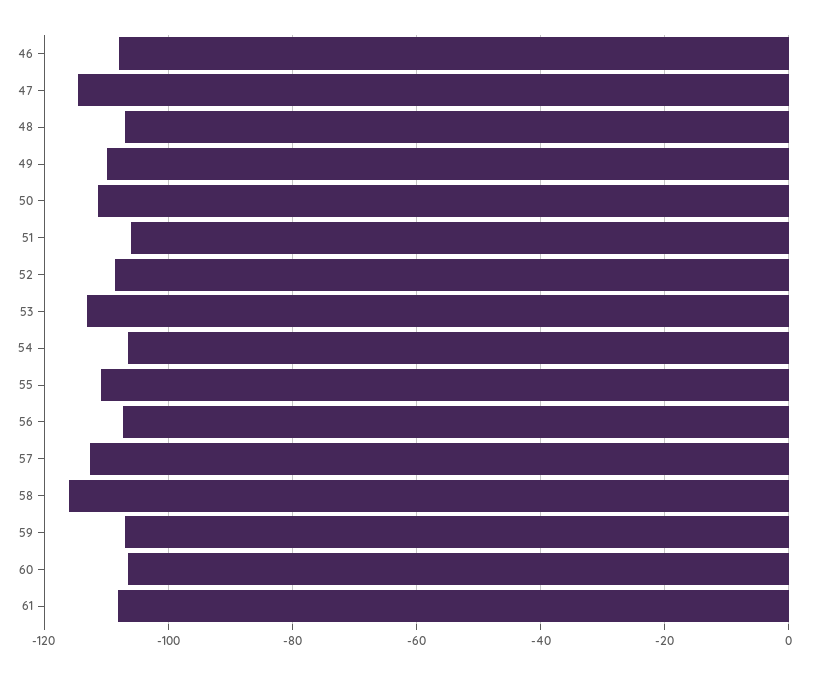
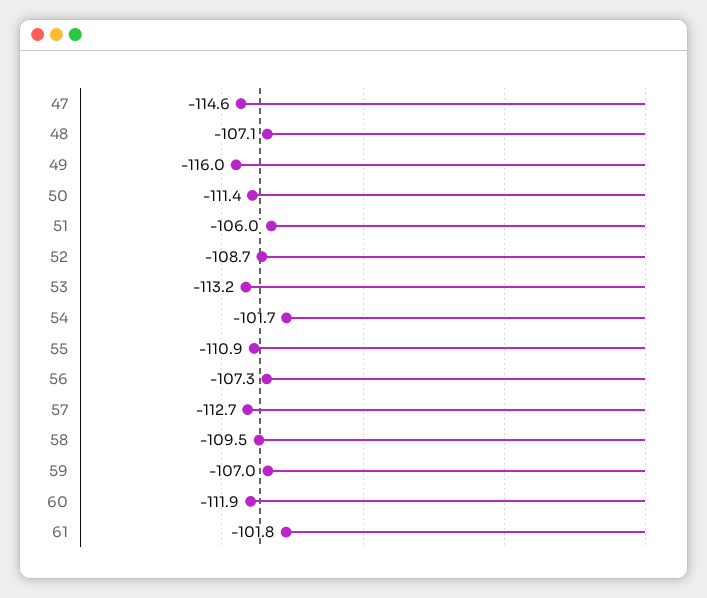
  {
-   "46": -108,
    "47": -114.6,
    "48": -107.1,
-   "49": -110,
+   "49": -116,
    "50": -111.4,
    "51": -106,
    "52": -108.7,
    "53": -113.2,
-   "54": -106,
+   "54": -101.7,
    "55": -110.9,
    "56": -107.3,
    "57": -112.7,
-   "58": -116,
+   "58": -109.5,
    "59": -107,
-   "60": -106,
+   "60": -111.9,
-   "61": -108
+   "61": -101.8
  }

